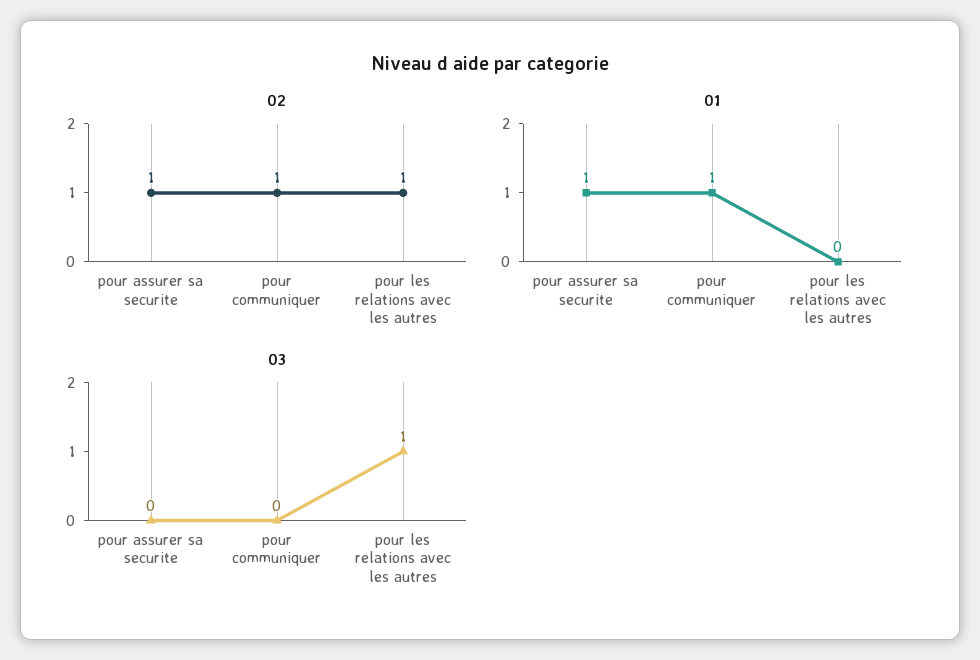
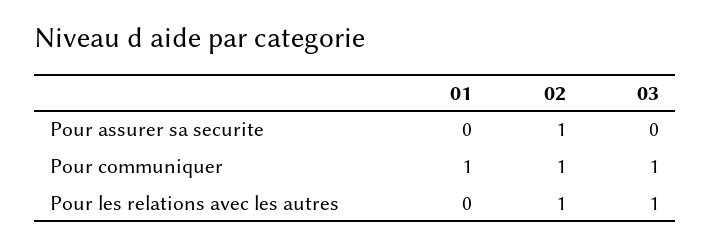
  {
    "02": {
      "pour assurer sa securite": 1,
      "pour communiquer": 1,
      "pour les relations avec les autres": 1
    },
    "01": {
-     "pour assurer sa securite": 1,
+     "pour assurer sa securite": 0,
      "pour communiquer": 1,
      "pour les relations avec les autres": 0
    },
    "03": {
      "pour assurer sa securite": 0,
-     "pour communiquer": 0,
+     "pour communiquer": 1,
      "pour les relations avec les autres": 1
    }
  }

